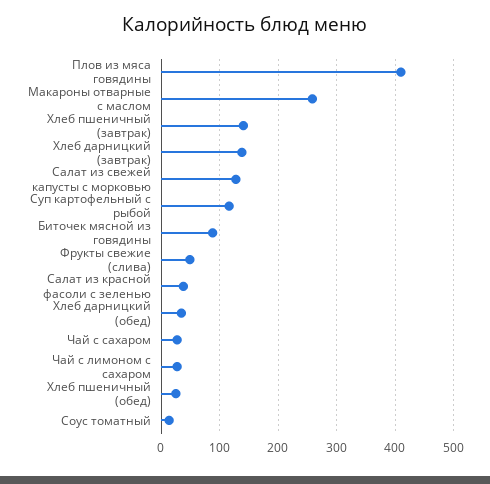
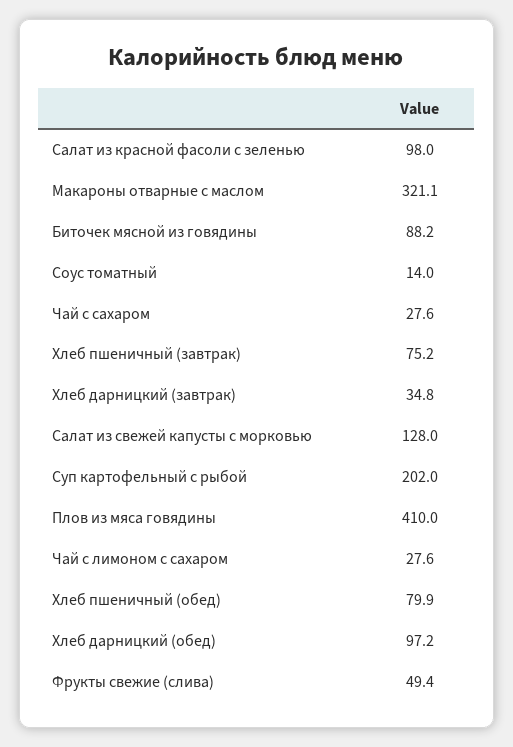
  {
    "Плов из мяса говядины": 410,
-   "Макароны отварные с маслом": 260,
+   "Макароны отварные с маслом": 321.1,
-   "Хлеб пшеничный (завтрак)": 140,
+   "Хлеб пшеничный (завтрак)": 75.2,
-   "Хлеб дарницкий (завтрак)": 140,
+   "Хлеб дарницкий (завтрак)": 34.8,
    "Салат из свежей капусты с морковью": 128,
-   "Суп картофельный с рыбой": 120,
+   "Суп картофельный с рыбой": 202,
    "Биточек мясной из говядины": 88.2,
    "Фрукты свежие (слива)": 49.4,
-   "Салат из красной фасоли с зеленью": 40,
+   "Салат из красной фасоли с зеленью": 98,
-   "Хлеб дарницкий (обед)": 40,
+   "Хлеб дарницкий (обед)": 97.2,
    "Чай с сахаром": 27.6,
    "Чай с лимоном с сахаром": 27.6,
-   "Хлеб пшеничный (обед)": 20,
+   "Хлеб пшеничный (обед)": 79.9,
    "Соус томатный": 14
  }

